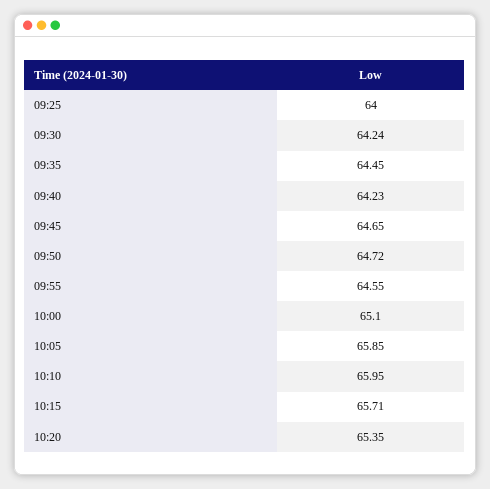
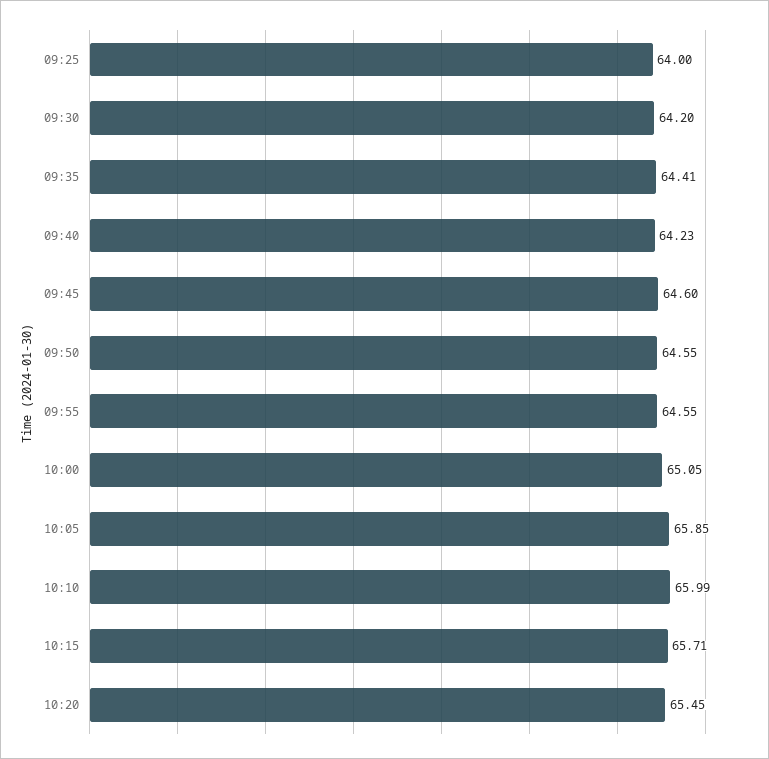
  {
    "09:25": 64,
-   "09:30": 64.24,
+   "09:30": 64.2,
-   "09:35": 64.45,
+   "09:35": 64.41,
    "09:40": 64.23,
-   "09:45": 64.65,
+   "09:45": 64.6,
-   "09:50": 64.72,
+   "09:50": 64.55,
    "09:55": 64.55,
-   "10:00": 65.1,
+   "10:00": 65.05,
    "10:05": 65.85,
-   "10:10": 65.95,
+   "10:10": 65.99,
    "10:15": 65.71,
-   "10:20": 65.35
+   "10:20": 65.45
  }

